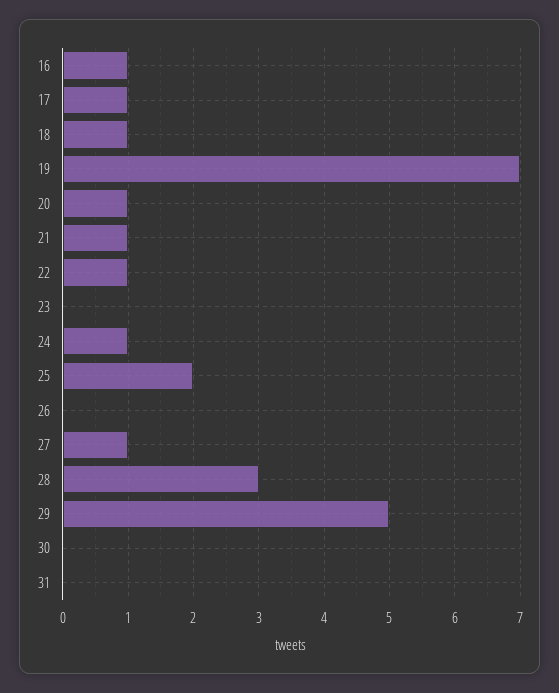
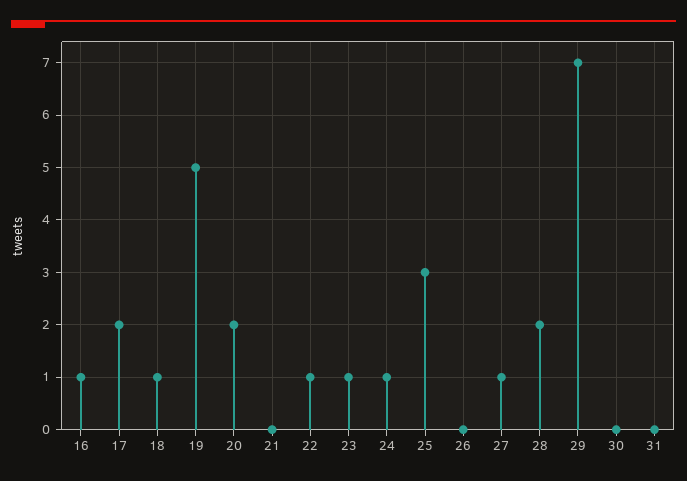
  {
    "16": 1,
-   "17": 1,
+   "17": 2,
    "18": 1,
-   "19": 7,
+   "19": 5,
-   "20": 1,
+   "20": 2,
-   "21": 1,
+   "21": 0,
    "22": 1,
-   "23": 0,
+   "23": 1,
    "24": 1,
-   "25": 2,
+   "25": 3,
    "26": 0,
    "27": 1,
-   "28": 3,
+   "28": 2,
-   "29": 5,
+   "29": 7,
    "30": 0,
    "31": 0
  }

